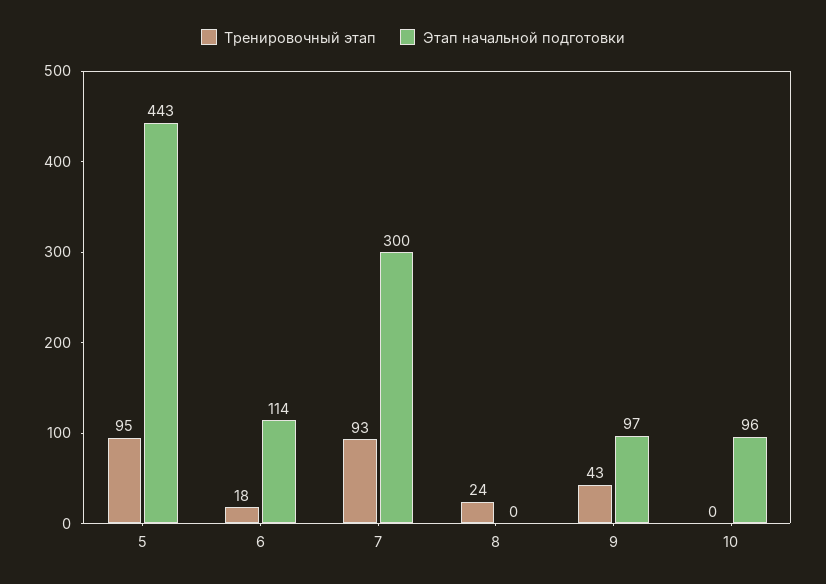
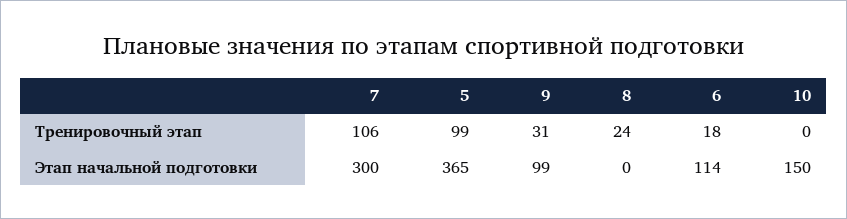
  {
    "Тренировочный этап": {
-     "5": 95,
+     "5": 99,
      "6": 18,
-     "7": 93,
+     "7": 106,
      "8": 24,
-     "9": 43,
+     "9": 31,
      "10": 0
    },
    "Этап начальной подготовки": {
-     "5": 443,
+     "5": 365,
      "6": 114,
      "7": 300,
      "8": 0,
-     "9": 97,
+     "9": 99,
-     "10": 96
+     "10": 150
    }
  }

